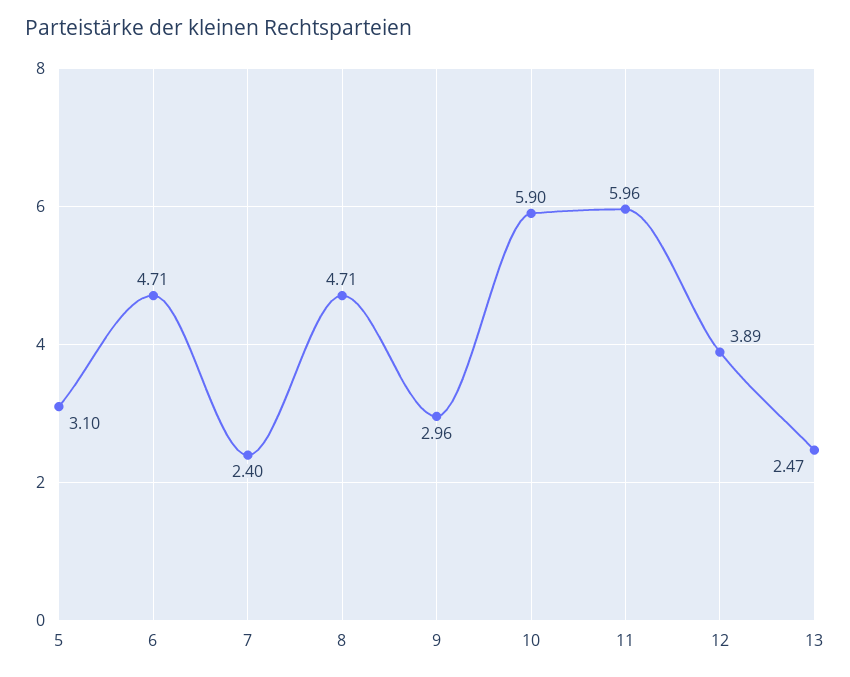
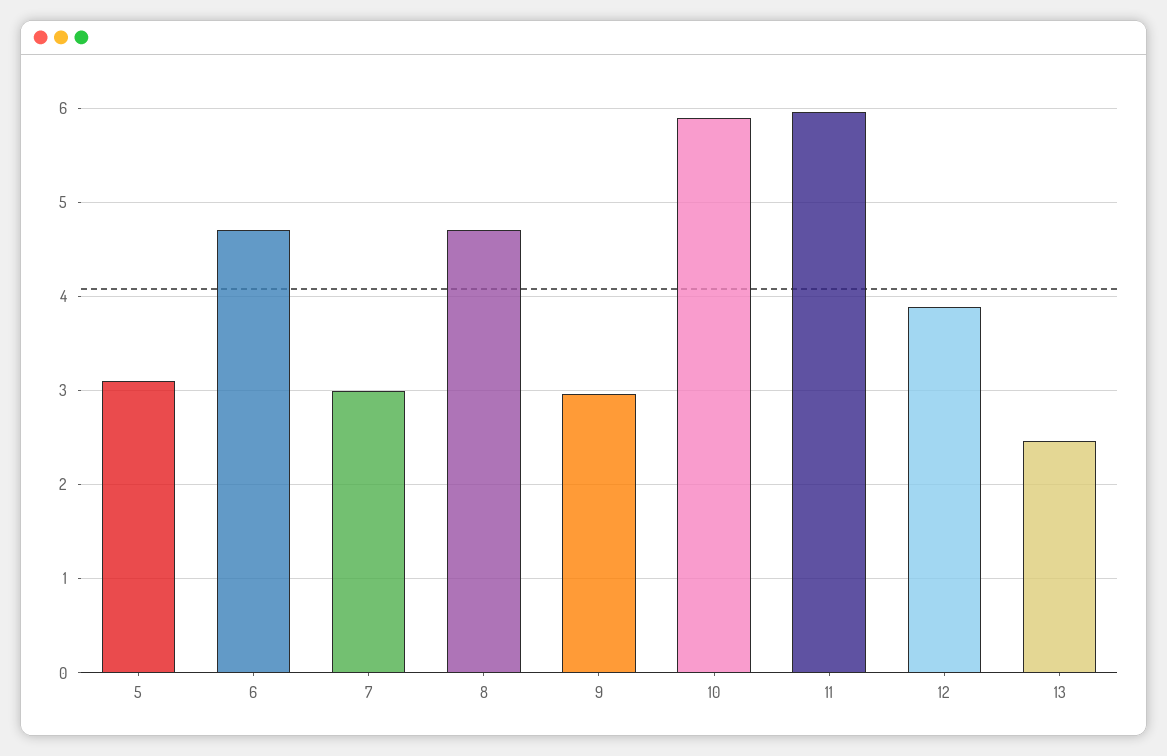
  {
    "5": 3.1,
    "6": 4.71,
-   "7": 2.4,
+   "7": 3,
    "8": 4.71,
    "9": 2.96,
    "10": 5.9,
    "11": 5.96,
    "12": 3.89,
    "13": 2.47
  }

